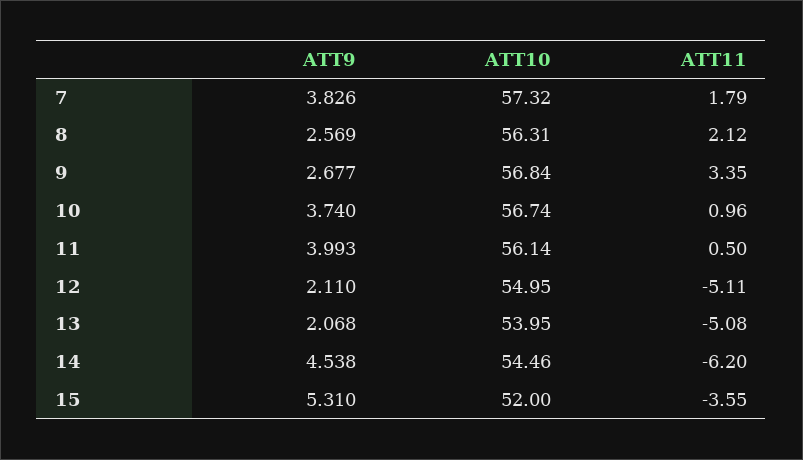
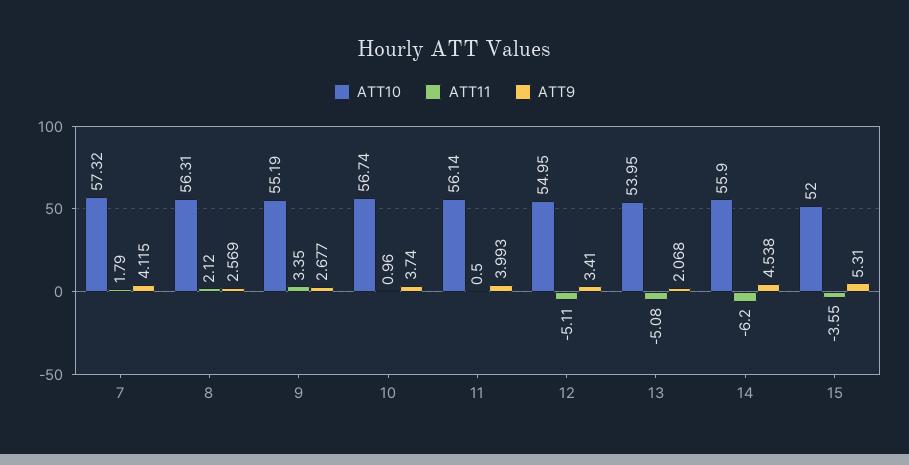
  {
    "ATT9": {
-     "7": 3.826,
+     "7": 4.115,
      "8": 2.569,
      "9": 2.677,
      "10": 3.74,
      "11": 3.993,
-     "12": 2.11,
+     "12": 3.41,
      "13": 2.068,
      "14": 4.538,
      "15": 5.31
    },
    "ATT10": {
      "7": 57.32,
      "8": 56.31,
-     "9": 56.84,
+     "9": 55.19,
      "10": 56.74,
      "11": 56.14,
      "12": 54.95,
      "13": 53.95,
-     "14": 54.46,
+     "14": 55.9,
      "15": 52
    },
    "ATT11": {
      "7": 1.79,
      "8": 2.12,
      "9": 3.35,
      "10": 0.96,
      "11": 0.5,
      "12": -5.11,
      "13": -5.08,
      "14": -6.2,
      "15": -3.55
    }
  }

